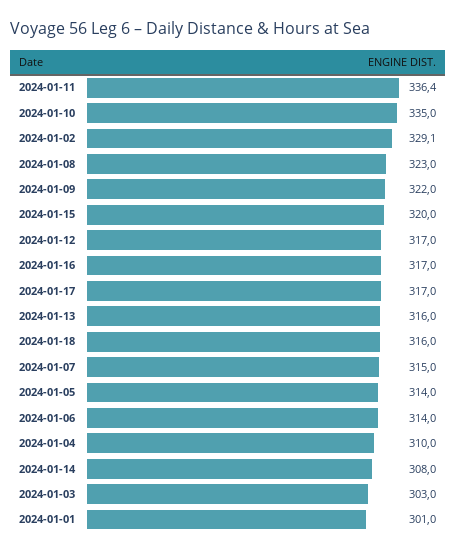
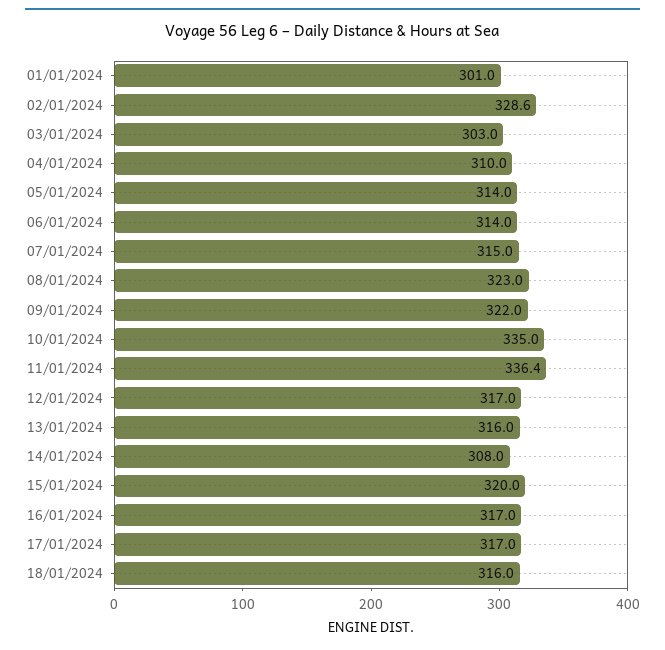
  {
    "2024-01-11": 336.4,
    "2024-01-10": 335,
-   "2024-01-02": 329.1,
+   "2024-01-02": 328.6,
    "2024-01-08": 323,
    "2024-01-09": 322,
    "2024-01-15": 320,
    "2024-01-12": 317,
    "2024-01-16": 317,
    "2024-01-17": 317,
    "2024-01-13": 316,
    "2024-01-18": 316,
    "2024-01-07": 315,
    "2024-01-05": 314,
    "2024-01-06": 314,
    "2024-01-04": 310,
    "2024-01-14": 308,
    "2024-01-03": 303,
    "2024-01-01": 301
  }

